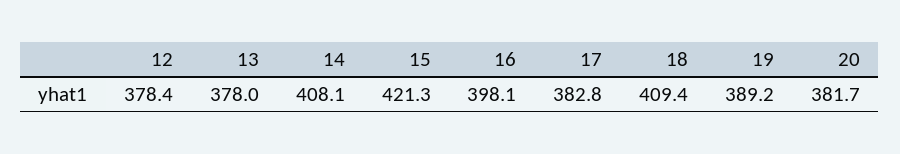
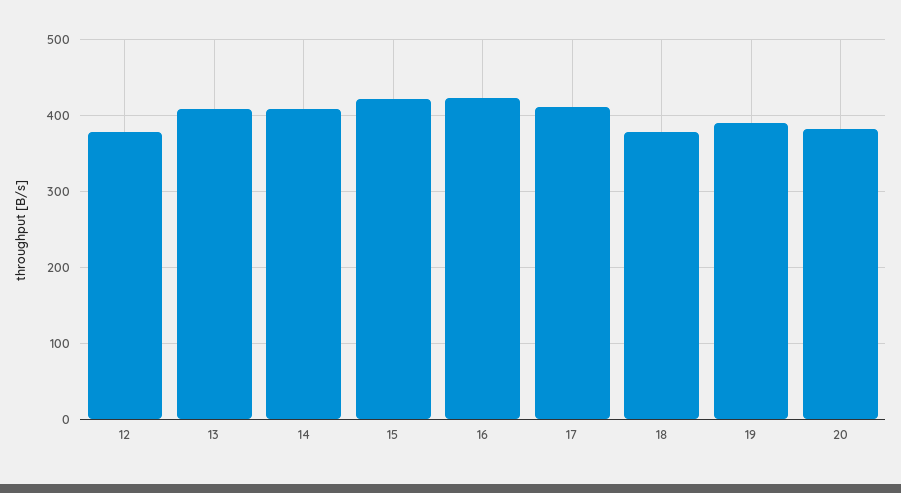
  {
    "12": 378.4,
-   "13": 378,
+   "13": 410,
    "14": 408.1,
    "15": 421.3,
-   "16": 398.1,
+   "16": 420,
-   "17": 382.8,
+   "17": 410,
-   "18": 409.4,
+   "18": 380,
    "19": 389.2,
    "20": 381.7
  }

